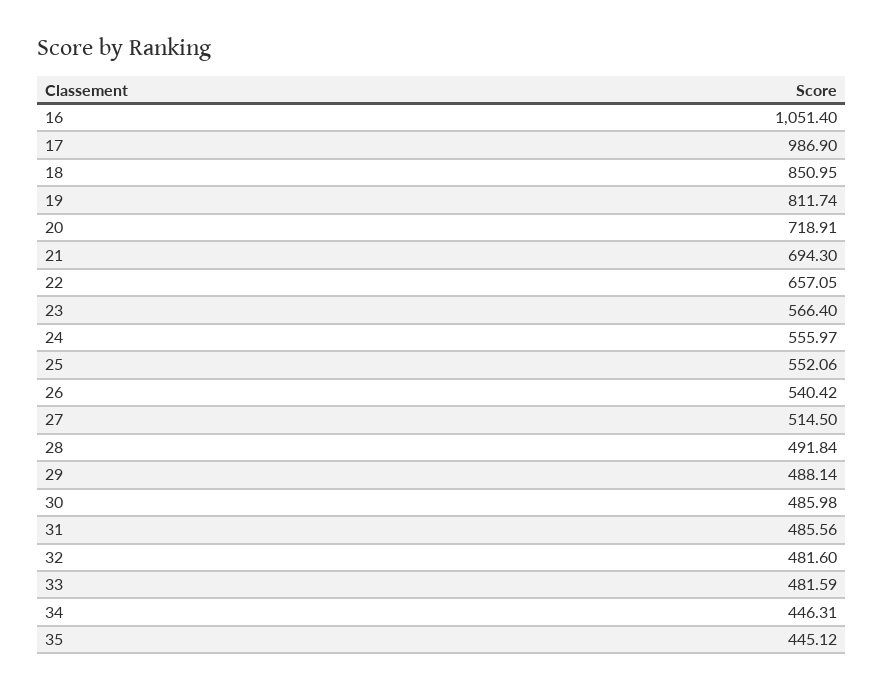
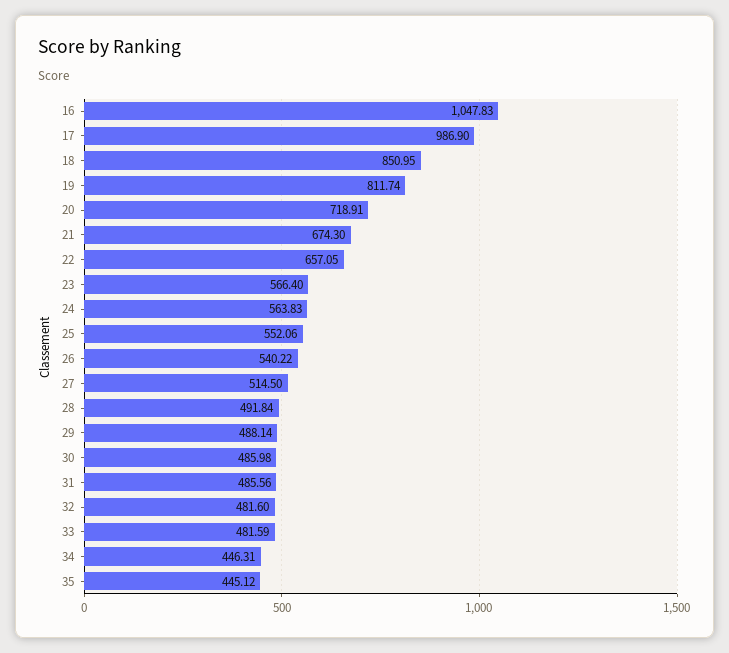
  {
-   "16": 1051.4,
+   "16": 1047.83,
    "17": 986.9,
    "18": 850.95,
    "19": 811.74,
    "20": 718.91,
-   "21": 694.3,
+   "21": 674.3,
    "22": 657.05,
    "23": 566.4,
-   "24": 555.97,
+   "24": 563.83,
    "25": 552.06,
-   "26": 540.42,
+   "26": 540.22,
    "27": 514.5,
    "28": 491.84,
    "29": 488.14,
    "30": 485.98,
    "31": 485.56,
    "32": 481.6,
    "33": 481.59,
    "34": 446.31,
    "35": 445.12
  }

